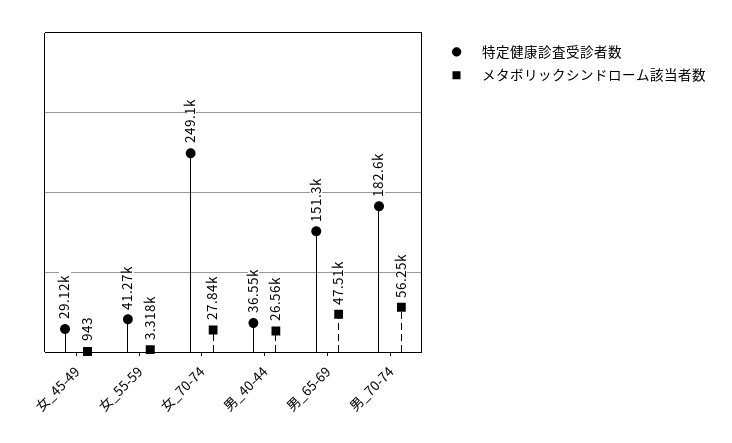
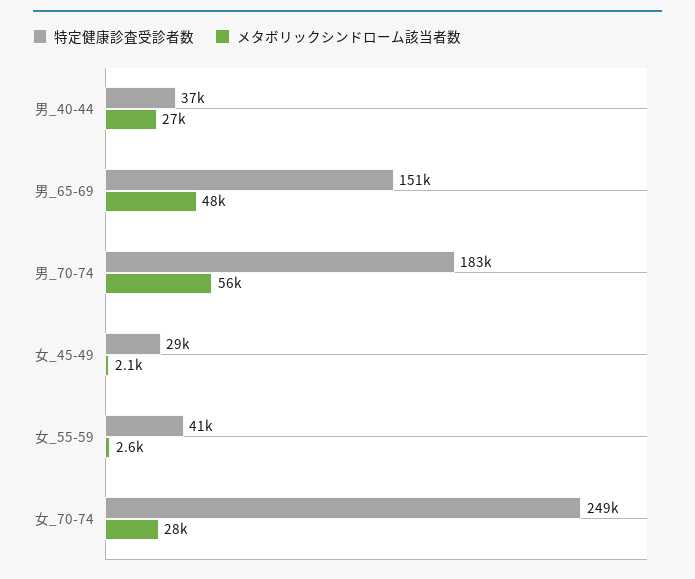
  {
    "特定健康診査受診者数": {
      "女_45-49": 29120,
      "女_55-59": 41270,
      "女_70-74": 249100,
      "男_40-44": 36550,
      "男_65-69": 151300,
      "男_70-74": 182600
    },
    "メタボリックシンドローム該当者数": {
-     "女_45-49": 943,
+     "女_45-49": 2100,
-     "女_55-59": 3318,
+     "女_55-59": 2600,
      "女_70-74": 27840,
      "男_40-44": 26560,
      "男_65-69": 47510,
      "男_70-74": 56250
    }
  }

